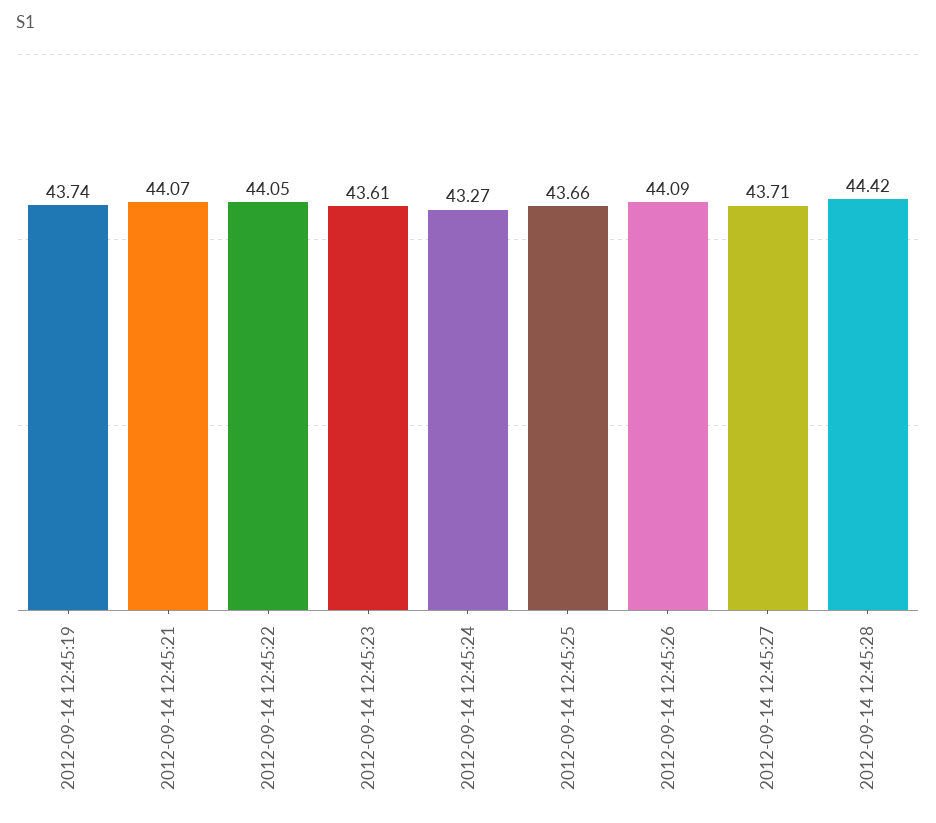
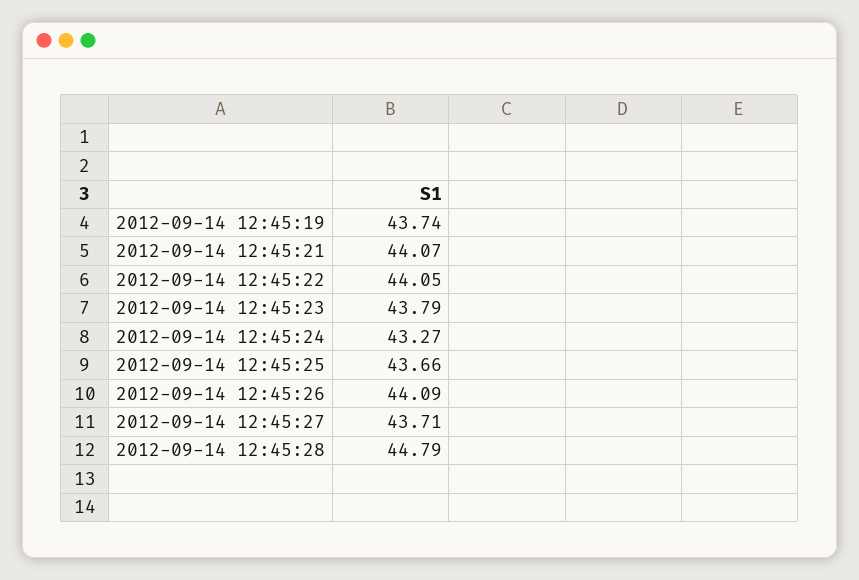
  {
    "2012-09-14 12:45:19": 43.74,
    "2012-09-14 12:45:21": 44.07,
    "2012-09-14 12:45:22": 44.05,
-   "2012-09-14 12:45:23": 43.61,
+   "2012-09-14 12:45:23": 43.79,
    "2012-09-14 12:45:24": 43.27,
    "2012-09-14 12:45:25": 43.66,
    "2012-09-14 12:45:26": 44.09,
    "2012-09-14 12:45:27": 43.71,
-   "2012-09-14 12:45:28": 44.42
+   "2012-09-14 12:45:28": 44.79
  }

